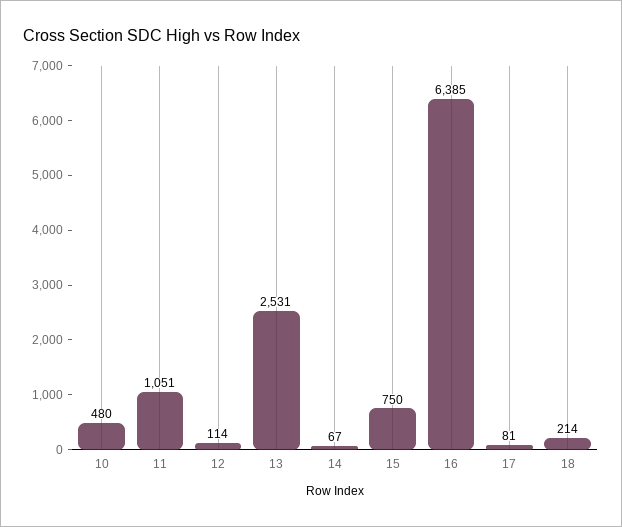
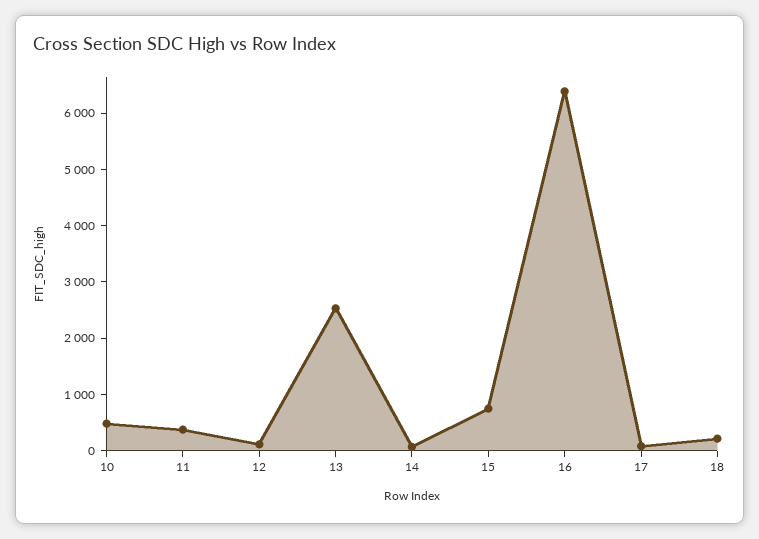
  {
    "10": 480,
-   "11": 1051,
+   "11": 400,
    "12": 114,
    "13": 2531,
    "14": 67,
    "15": 750,
    "16": 6385,
    "17": 81,
    "18": 214
  }

